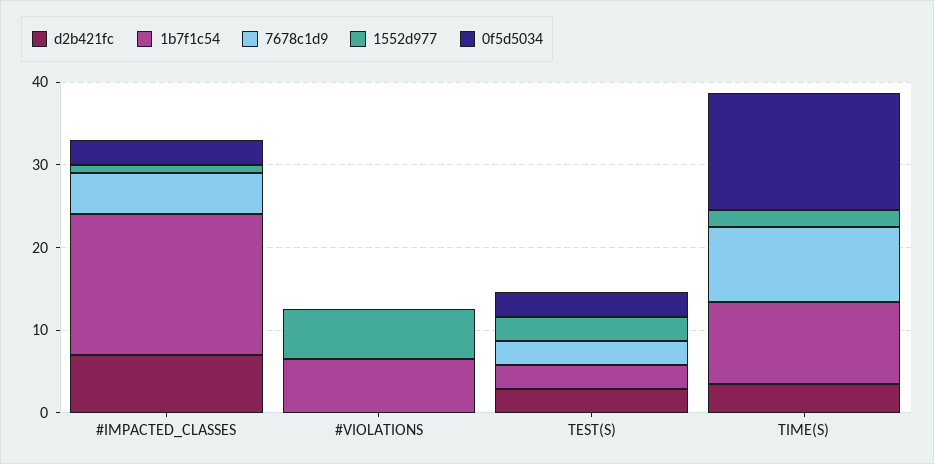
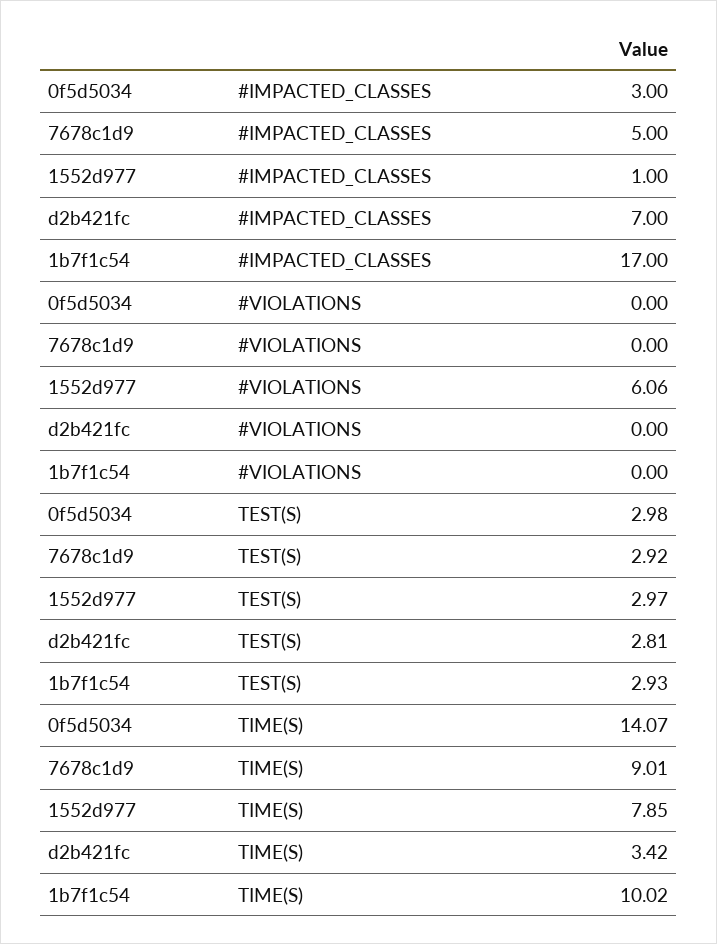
  {
    "d2b421fc": {
      "#IMPACTED_CLASSES": 7,
      "#VIOLATIONS": 0,
      "TEST(S)": 2.81,
      "TIME(S)": 3.42
    },
    "1b7f1c54": {
      "#IMPACTED_CLASSES": 17,
-     "#VIOLATIONS": 6,
+     "#VIOLATIONS": 0,
      "TEST(S)": 2.93,
      "TIME(S)": 10.02
    },
    "7678c1d9": {
      "#IMPACTED_CLASSES": 5,
      "#VIOLATIONS": 0,
      "TEST(S)": 2.92,
      "TIME(S)": 9.01
    },
    "1552d977": {
      "#IMPACTED_CLASSES": 1,
      "#VIOLATIONS": 6.06,
      "TEST(S)": 2.97,
-     "TIME(S)": 2
+     "TIME(S)": 7.85
    },
    "0f5d5034": {
      "#IMPACTED_CLASSES": 3,
      "#VIOLATIONS": 0,
      "TEST(S)": 2.98,
      "TIME(S)": 14.07
    }
  }

